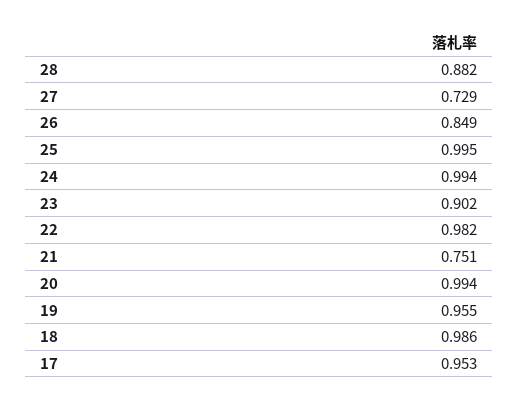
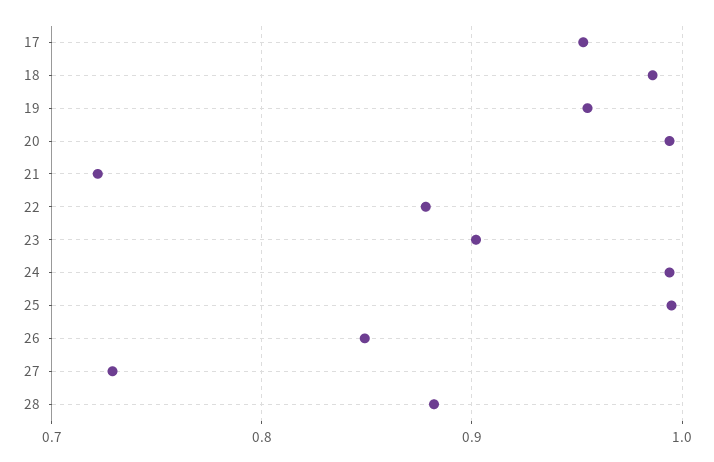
  {
    "28": 0.882,
    "27": 0.729,
    "26": 0.849,
    "25": 0.995,
    "24": 0.994,
    "23": 0.902,
-   "22": 0.982,
+   "22": 0.88,
-   "21": 0.751,
+   "21": 0.72,
    "20": 0.994,
    "19": 0.955,
    "18": 0.986,
    "17": 0.953
  }

